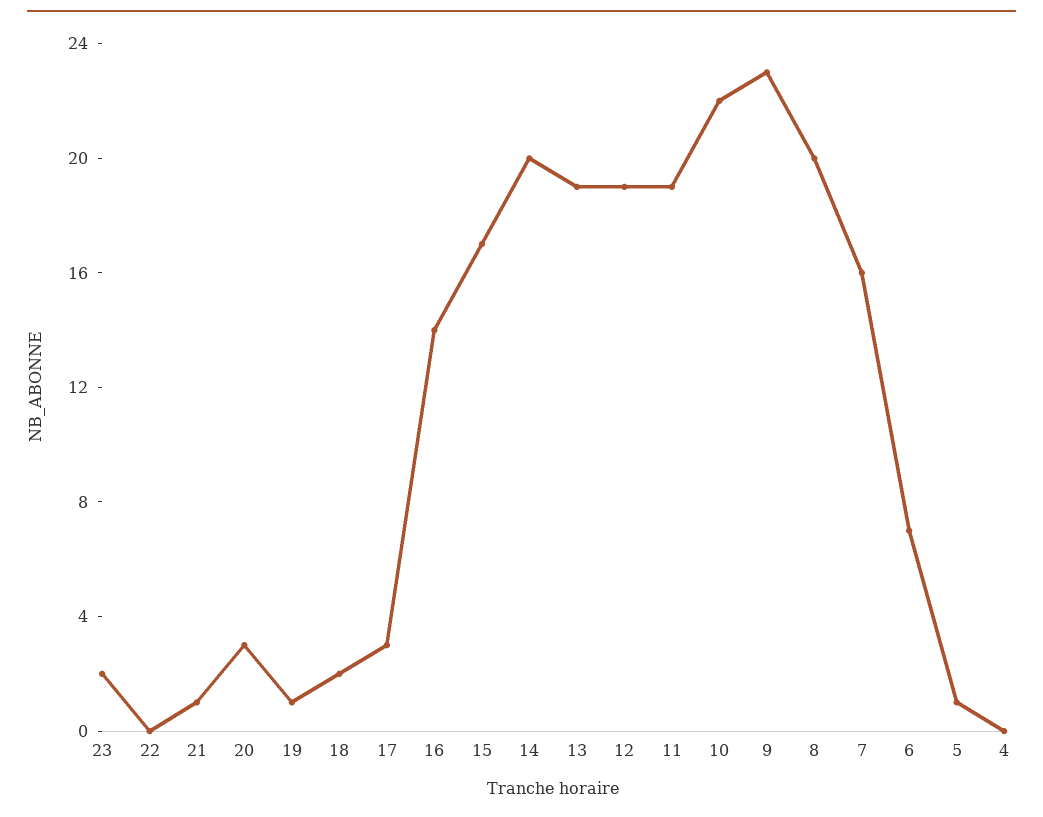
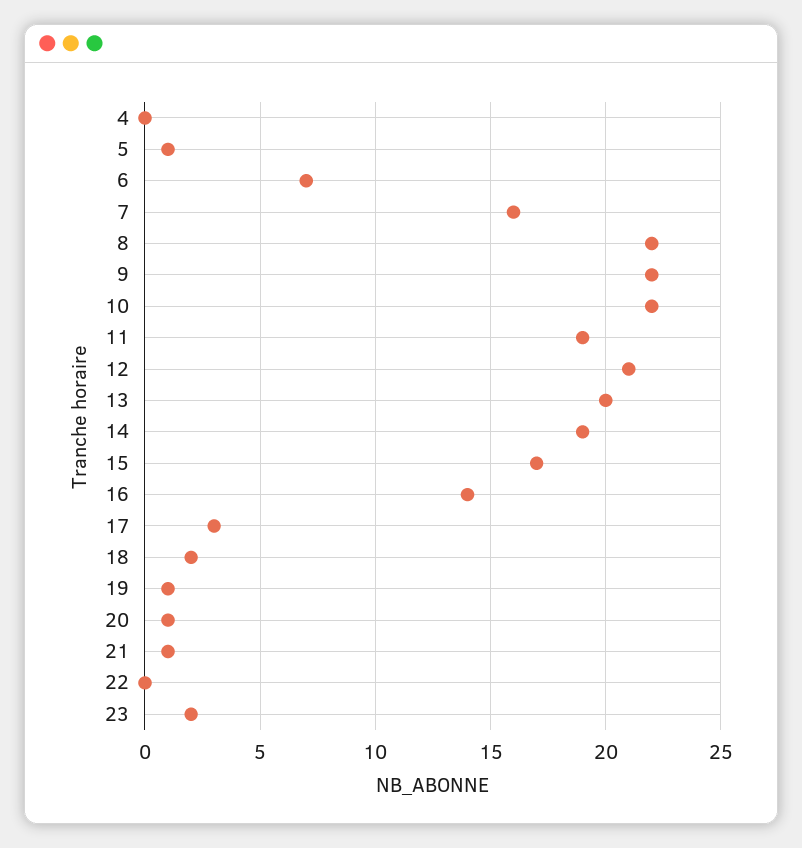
  {
    "23": 2,
    "22": 0,
    "21": 1,
-   "20": 3,
+   "20": 1,
    "19": 1,
    "18": 2,
    "17": 3,
    "16": 14,
    "15": 17,
-   "14": 20,
+   "14": 19,
-   "13": 19,
+   "13": 20,
-   "12": 19,
+   "12": 21,
    "11": 19,
    "10": 22,
-   "9": 23,
+   "9": 22,
-   "8": 20,
+   "8": 22,
    "7": 16,
    "6": 7,
    "5": 1,
    "4": 0
  }

